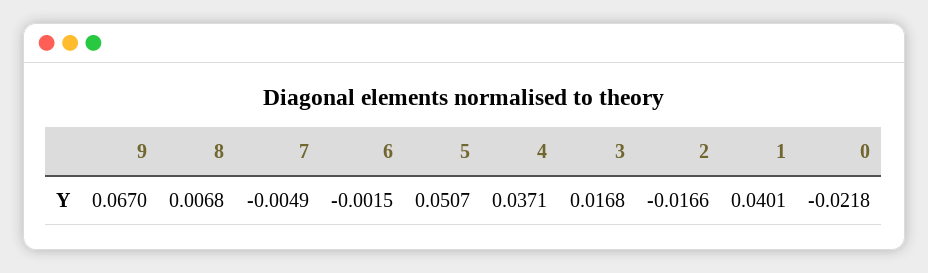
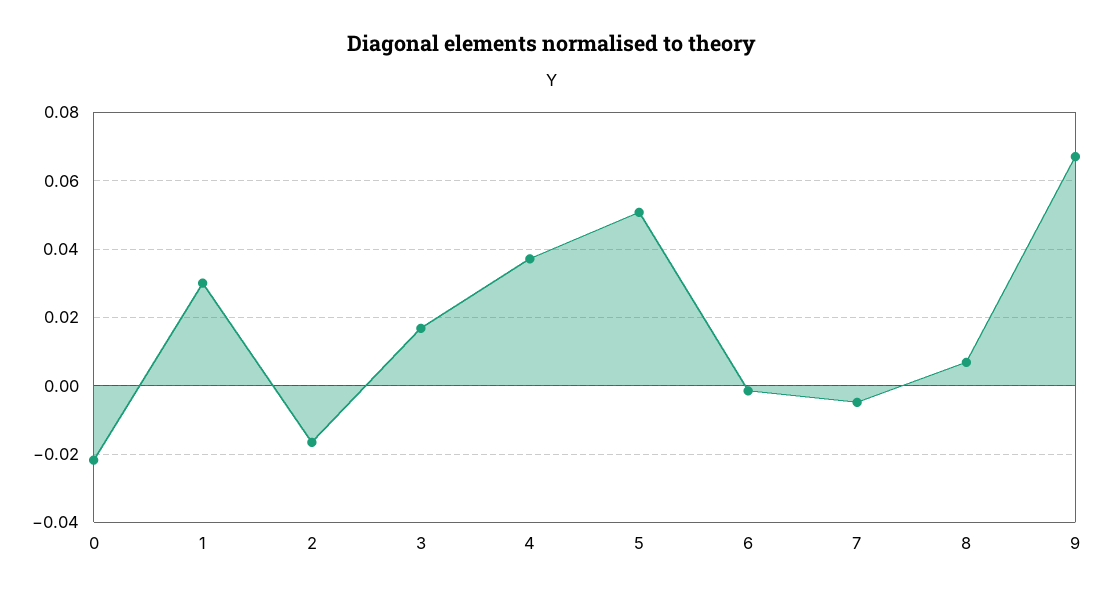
  {
    "9": 0.067,
    "8": 0.0068,
    "7": -0.0049,
    "6": -0.0015,
    "5": 0.0507,
    "4": 0.0371,
    "3": 0.0168,
    "2": -0.0166,
-   "1": 0.0401,
+   "1": 0.03,
    "0": -0.0218
  }

